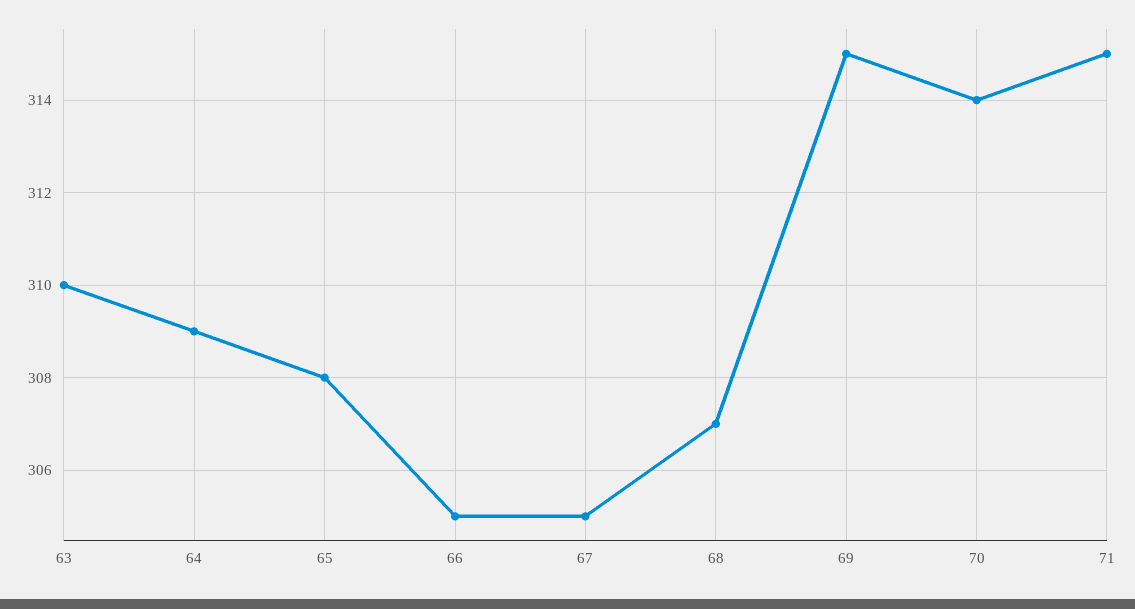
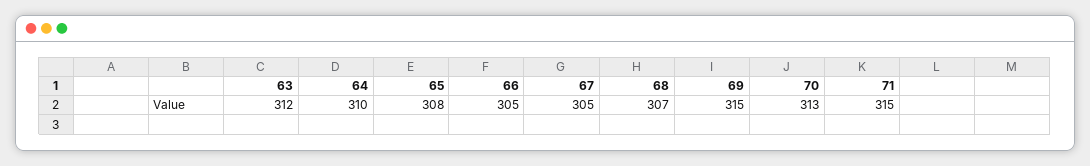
  {
-   "63": 310,
+   "63": 312,
-   "64": 309,
+   "64": 310,
    "65": 308,
    "66": 305,
    "67": 305,
    "68": 307,
    "69": 315,
-   "70": 314,
+   "70": 313,
    "71": 315
  }

